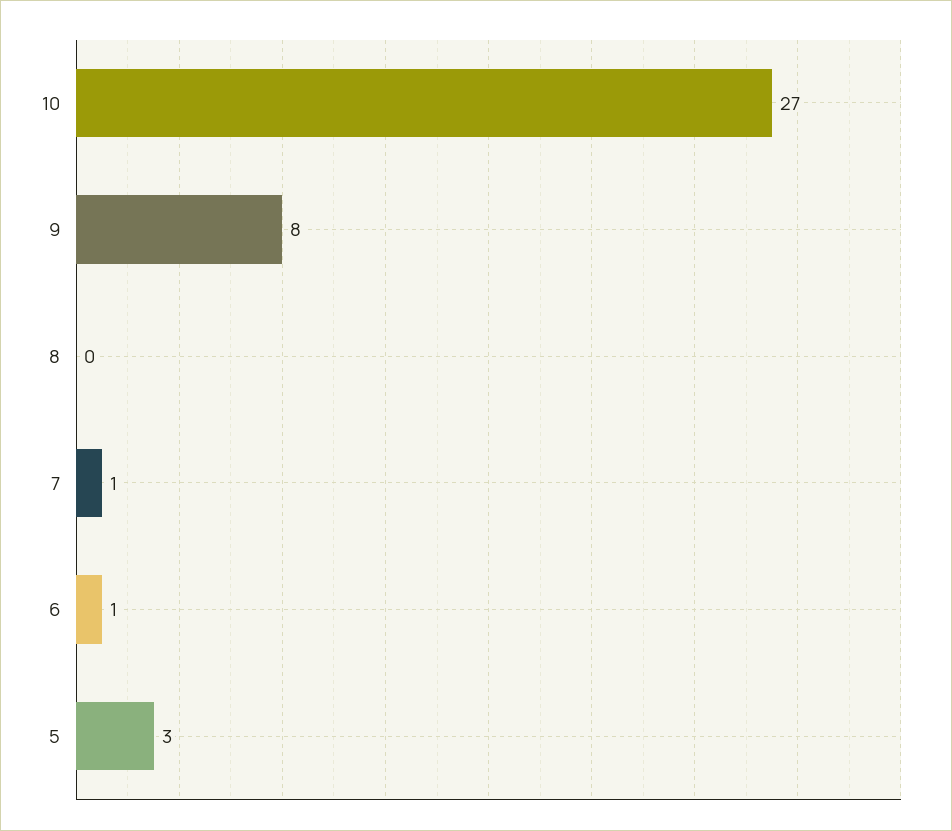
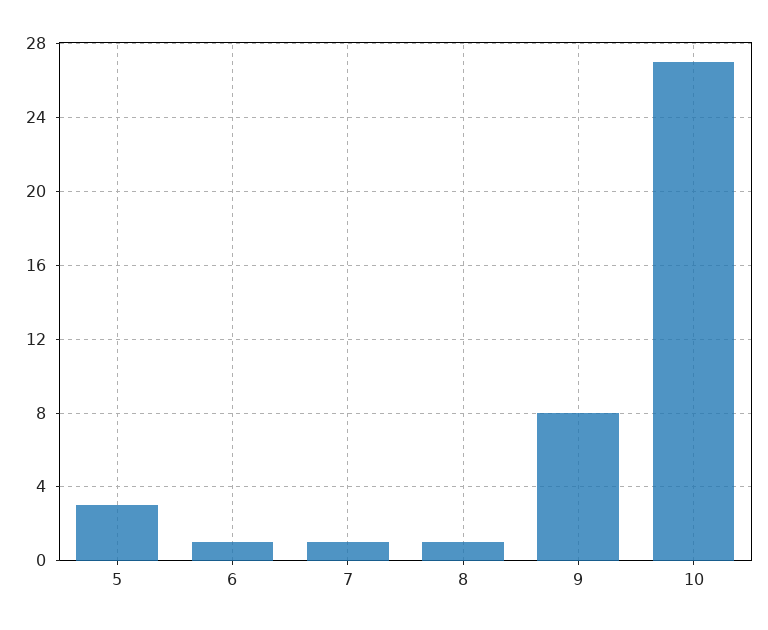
  {
    "10": 27,
    "9": 8,
-   "8": 0,
+   "8": 1,
    "7": 1,
    "6": 1,
    "5": 3
  }

